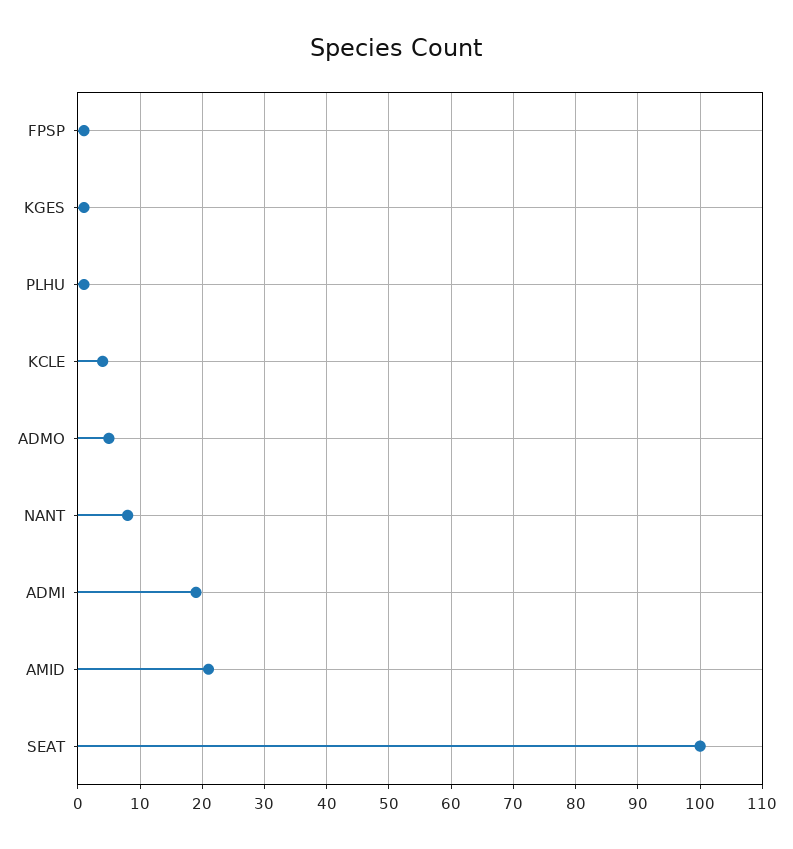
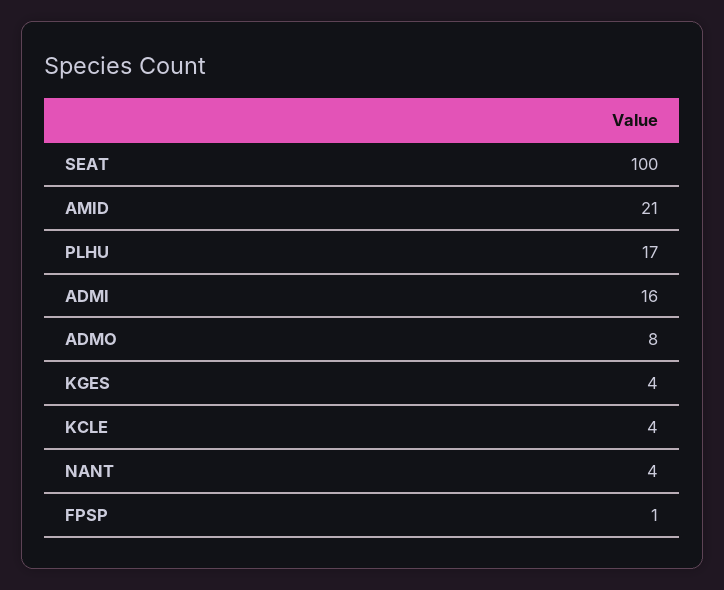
  {
    "FPSP": 1,
-   "KGES": 1,
+   "KGES": 4,
-   "PLHU": 1,
+   "PLHU": 17,
    "KCLE": 4,
-   "ADMO": 5,
+   "ADMO": 8,
-   "NANT": 8,
+   "NANT": 4,
-   "ADMI": 19,
+   "ADMI": 16,
    "AMID": 21,
    "SEAT": 100
  }

